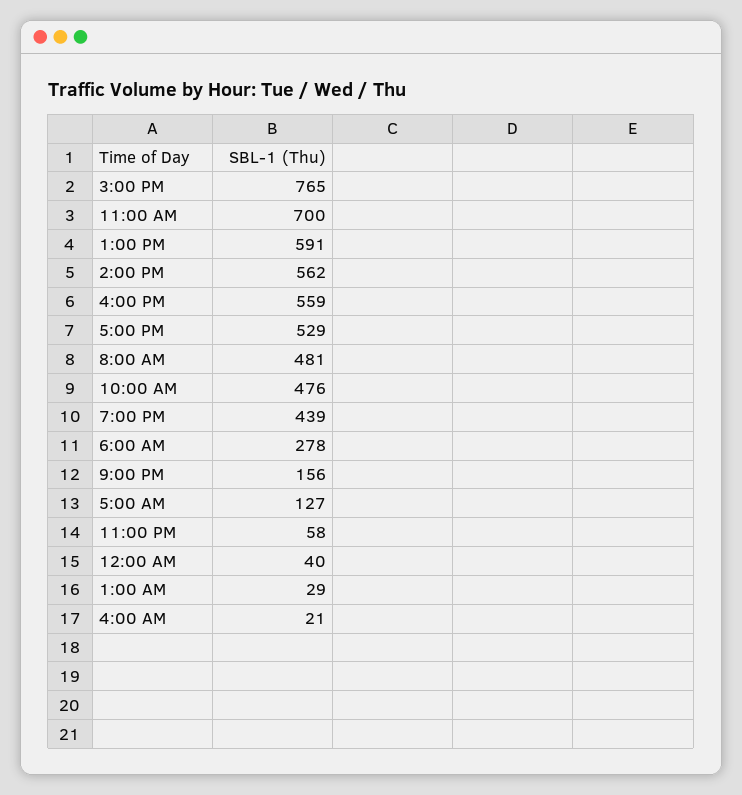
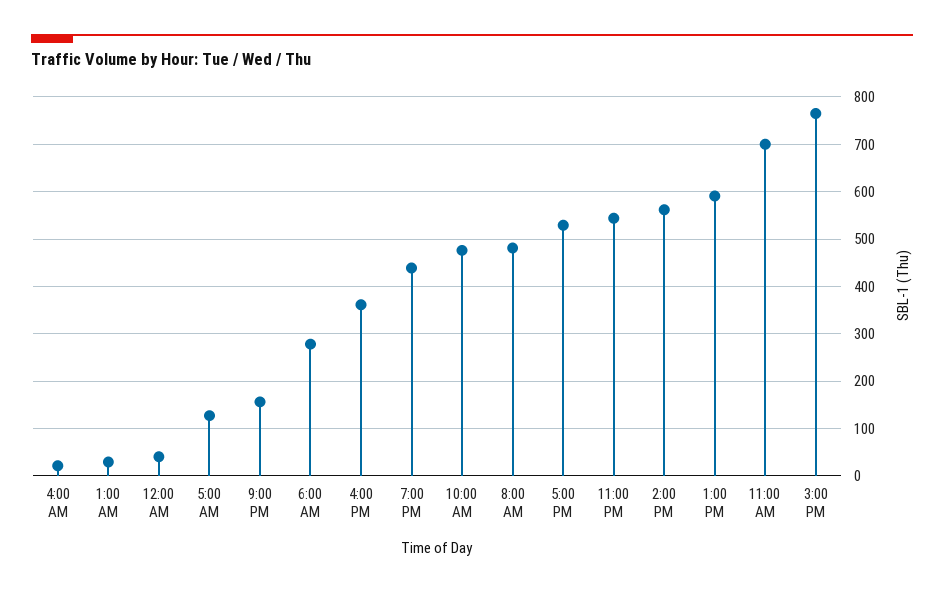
  {
    "3:00 PM": 765,
    "11:00 AM": 700,
    "1:00 PM": 591,
    "2:00 PM": 562,
-   "4:00 PM": 559,
+   "4:00 PM": 360,
    "5:00 PM": 529,
    "8:00 AM": 481,
    "10:00 AM": 476,
    "7:00 PM": 439,
    "6:00 AM": 278,
    "9:00 PM": 156,
    "5:00 AM": 127,
-   "11:00 PM": 58,
+   "11:00 PM": 540,
    "12:00 AM": 40,
    "1:00 AM": 29,
    "4:00 AM": 21
  }

